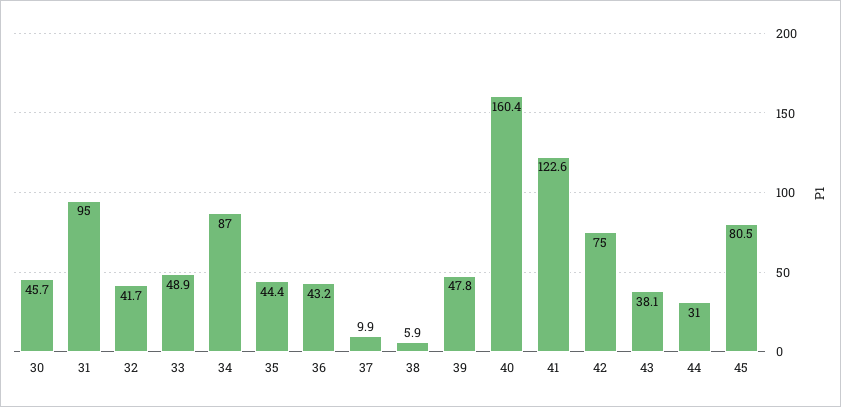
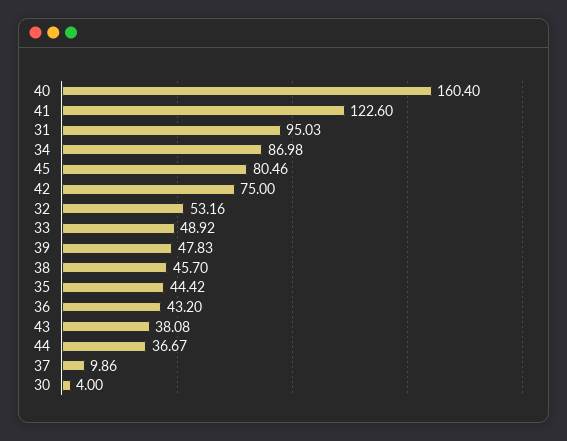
  {
-   "30": 45.7,
+   "30": 4,
    "31": 95.03,
-   "32": 41.7,
+   "32": 53.16,
    "33": 48.92,
    "34": 86.98,
    "35": 44.42,
    "36": 43.2,
    "37": 9.86,
-   "38": 5.9,
+   "38": 45.7,
    "39": 47.83,
    "40": 160.4,
    "41": 122.6,
    "42": 75,
    "43": 38.08,
-   "44": 31,
+   "44": 36.67,
    "45": 80.46
  }

